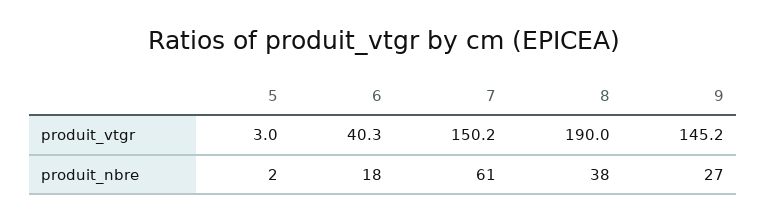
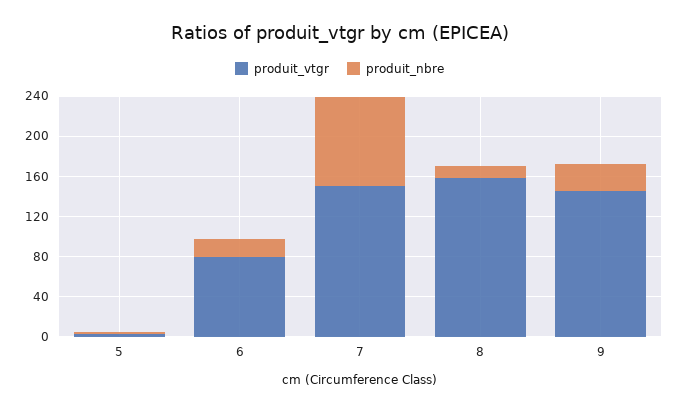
  {
    "produit_vtgr": {
      "5": 3,
-     "6": 40.3,
+     "6": 80,
      "7": 150.2,
-     "8": 190,
+     "8": 160,
      "9": 145.2
    },
    "produit_nbre": {
      "5": 2,
      "6": 18,
-     "7": 61,
+     "7": 90,
-     "8": 38,
+     "8": 10,
      "9": 27
    }
  }

